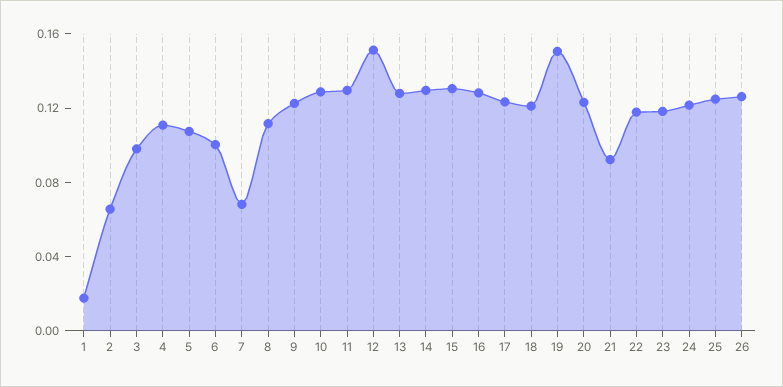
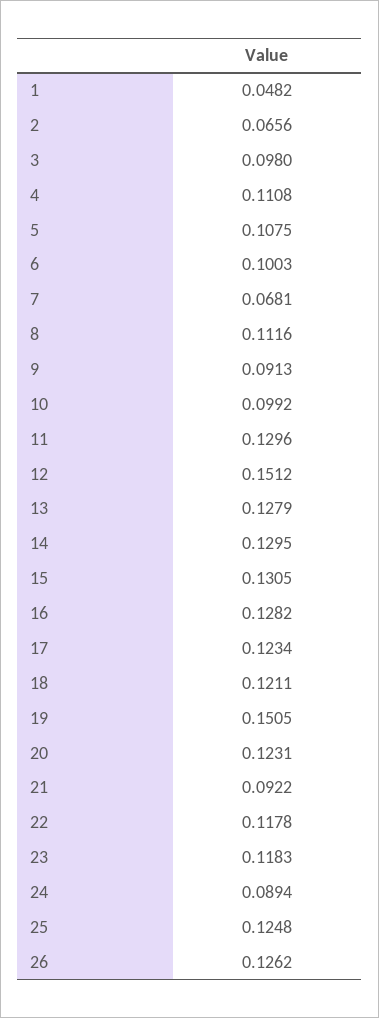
  {
-   "1": 0.02,
+   "1": 0.0482,
    "2": 0.0656,
    "3": 0.098,
    "4": 0.1108,
    "5": 0.1075,
    "6": 0.1003,
    "7": 0.0681,
    "8": 0.1116,
-   "9": 0.12,
+   "9": 0.0913,
-   "10": 0.13,
+   "10": 0.0992,
    "11": 0.1296,
    "12": 0.1512,
    "13": 0.1279,
    "14": 0.1295,
    "15": 0.1305,
    "16": 0.1282,
    "17": 0.1234,
    "18": 0.1211,
    "19": 0.1505,
    "20": 0.1231,
    "21": 0.0922,
    "22": 0.1178,
    "23": 0.1183,
-   "24": 0.12,
+   "24": 0.0894,
    "25": 0.1248,
    "26": 0.1262
  }

